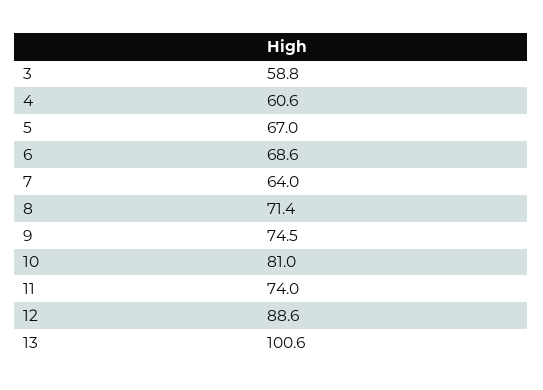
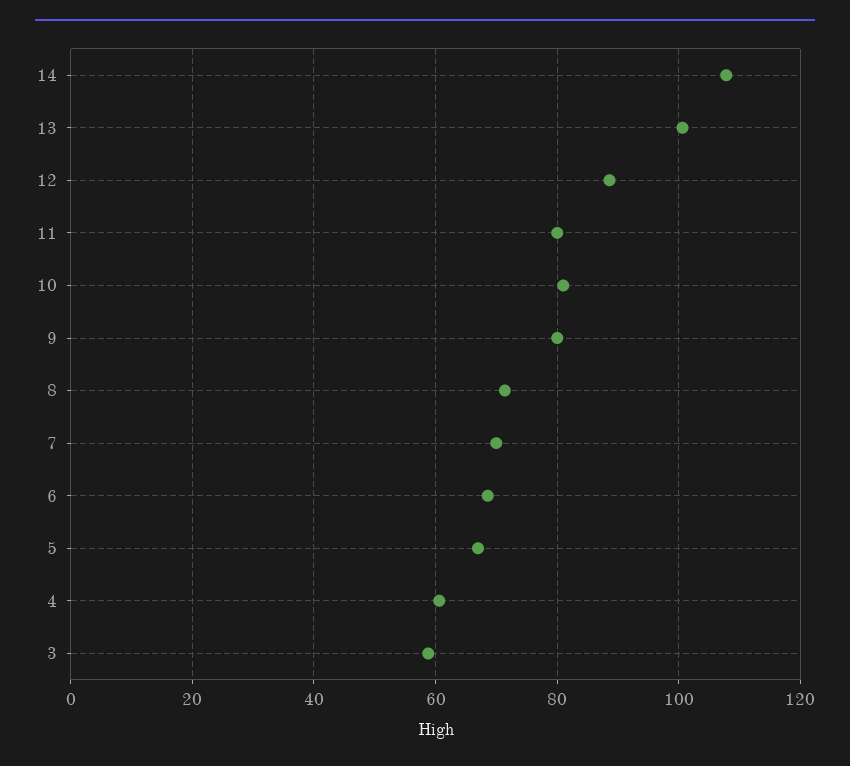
  {
    "3": 58.8,
    "4": 60.6,
    "5": 67,
    "6": 68.6,
-   "7": 64,
+   "7": 70,
    "8": 71.4,
-   "9": 74.5,
+   "9": 80,
    "10": 81,
-   "11": 74,
+   "11": 80,
    "12": 88.6,
-   "13": 100.6
+   "13": 100.6,
+   "14": 108
  }

